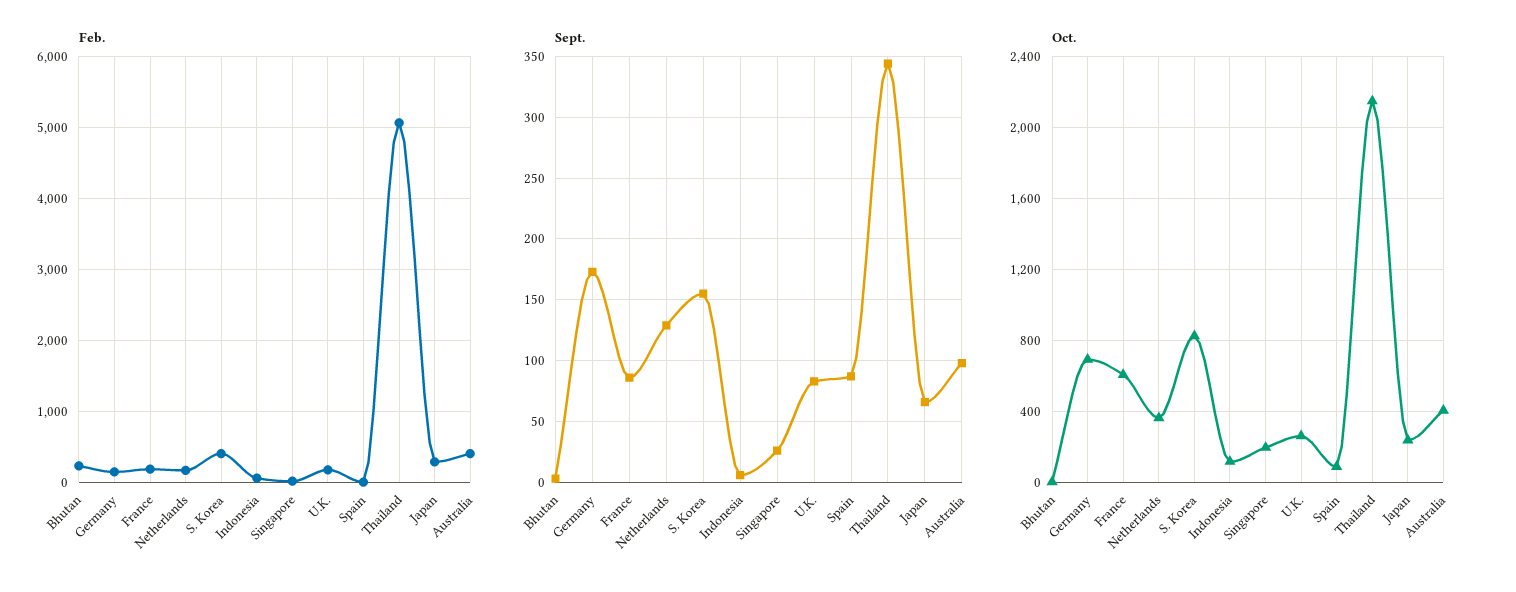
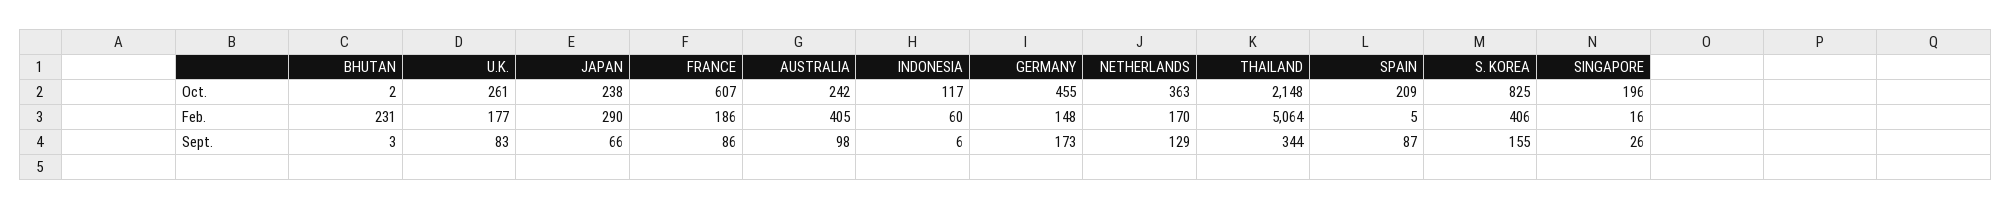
  {
    "Feb.": {
      "Bhutan": 231,
      "Germany": 148,
      "France": 186,
      "Netherlands": 170,
      "S. Korea": 406,
      "Indonesia": 60,
      "Singapore": 16,
      "U.K.": 177,
      "Spain": 5,
      "Thailand": 5064,
      "Japan": 290,
      "Australia": 405
    },
    "Sept.": {
      "Bhutan": 3,
      "Germany": 173,
      "France": 86,
      "Netherlands": 129,
      "S. Korea": 155,
      "Indonesia": 6,
      "Singapore": 26,
      "U.K.": 83,
      "Spain": 87,
      "Thailand": 344,
      "Japan": 66,
      "Australia": 98
    },
    "Oct.": {
      "Bhutan": 2,
-     "Germany": 700,
+     "Germany": 455,
      "France": 607,
      "Netherlands": 363,
      "S. Korea": 825,
      "Indonesia": 117,
      "Singapore": 196,
      "U.K.": 261,
-     "Spain": 100,
+     "Spain": 209,
      "Thailand": 2148,
      "Japan": 238,
-     "Australia": 400
+     "Australia": 242
    }
  }

